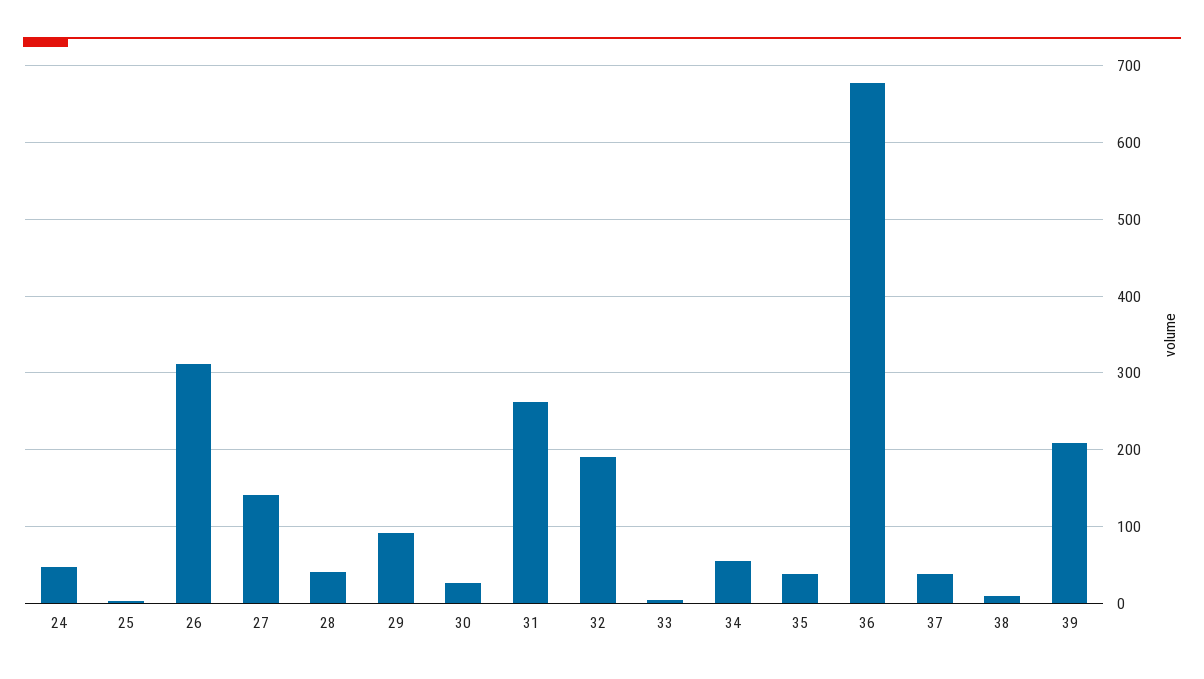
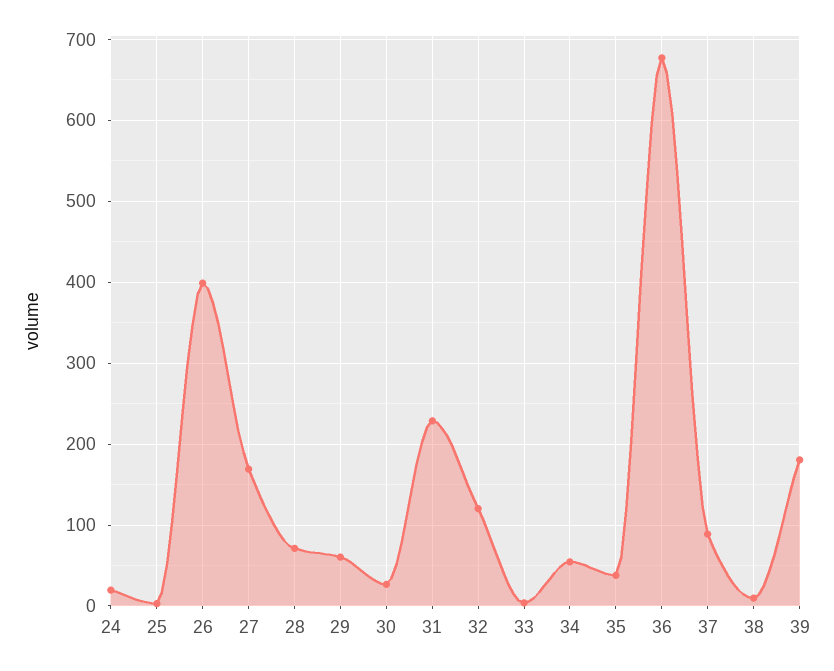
  {
-   "24": 50,
+   "24": 20,
    "25": 0,
-   "26": 310,
+   "26": 400,
-   "27": 140,
+   "27": 170,
-   "28": 40,
+   "28": 70,
-   "29": 90,
+   "29": 60,
    "30": 30,
-   "31": 260,
+   "31": 230,
-   "32": 190,
+   "32": 120,
    "33": 0,
    "34": 50,
    "35": 40,
    "36": 680,
-   "37": 40,
+   "37": 90,
    "38": 10,
-   "39": 210
+   "39": 180
  }

